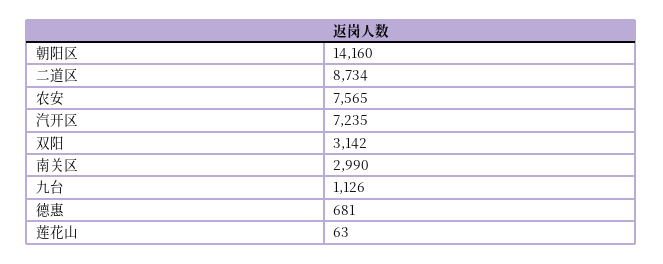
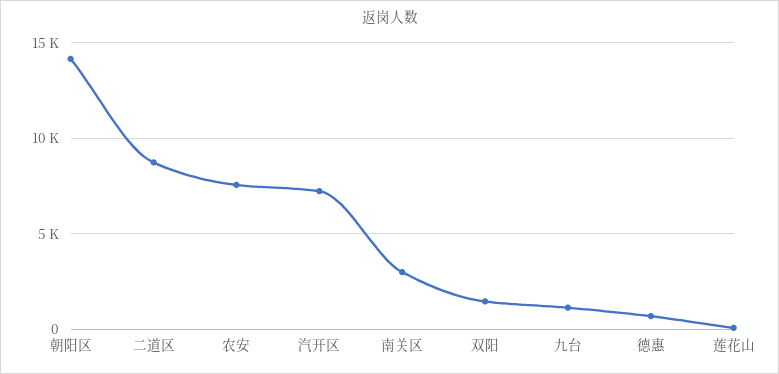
  {
    "朝阳区": 14160,
    "二道区": 8734,
    "农安": 7565,
    "汽开区": 7235,
-   "双阳": 3142,
+   "双阳": 1500,
    "南关区": 2990,
    "九台": 1126,
    "德惠": 681,
    "莲花山": 63
  }

